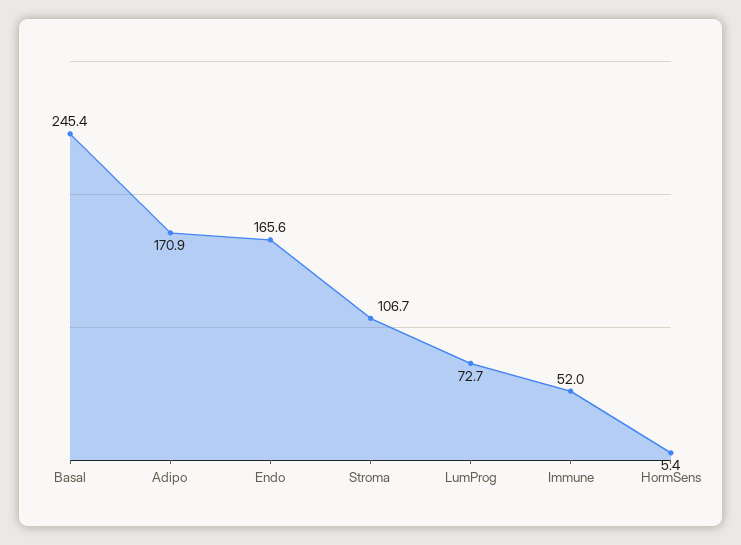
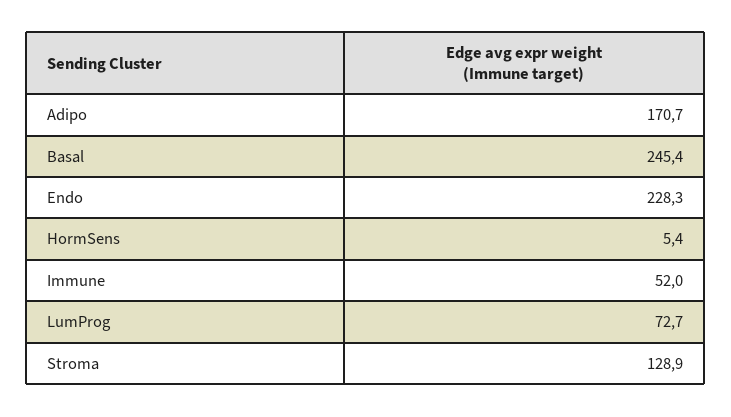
  {
    "Basal": 245.4,
-   "Adipo": 170.9,
+   "Adipo": 170.7,
-   "Endo": 165.6,
+   "Endo": 228.3,
-   "Stroma": 106.7,
+   "Stroma": 128.9,
    "LumProg": 72.7,
    "Immune": 52,
    "HormSens": 5.4
  }

